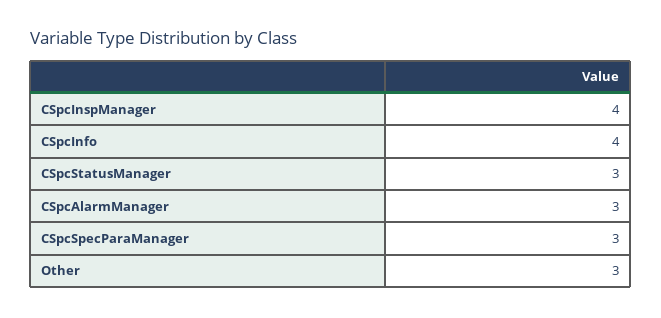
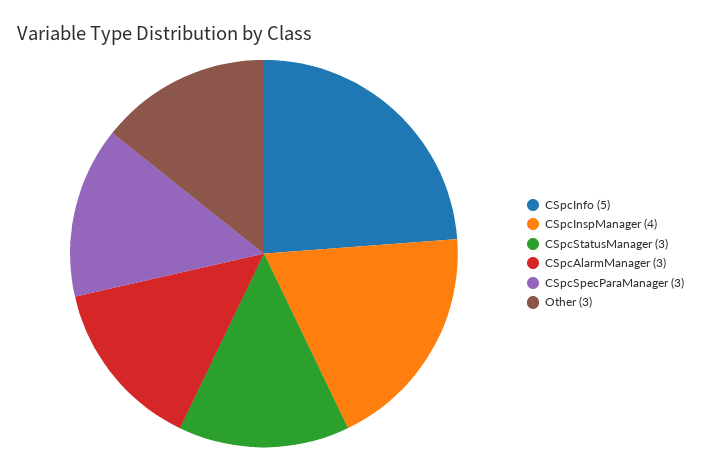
  {
    "CSpcInspManager": 4,
-   "CSpcInfo": 4,
+   "CSpcInfo": 5,
    "CSpcStatusManager": 3,
    "CSpcAlarmManager": 3,
    "CSpcSpecParaManager": 3,
    "Other": 3
  }

